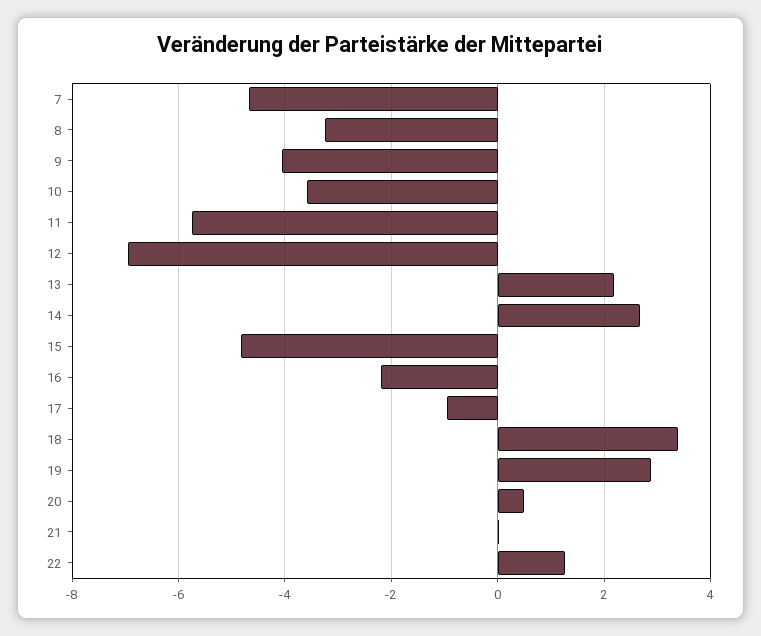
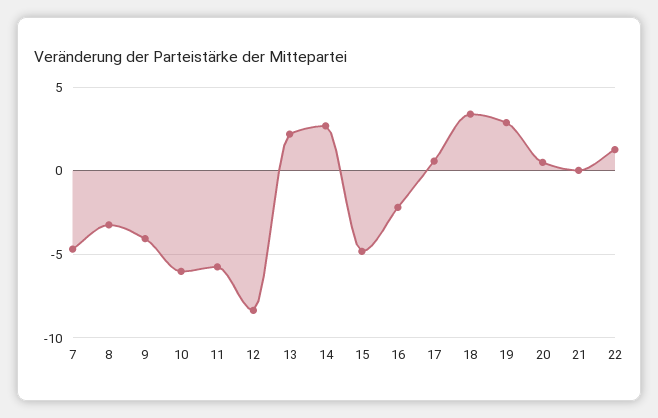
  {
    "7": -4.6,
    "8": -3.2,
    "9": -4,
-   "10": -3.6,
+   "10": -6,
    "11": -5.8,
-   "12": -7,
+   "12": -8.5,
    "13": 2.2,
    "14": 2.6,
    "15": -4.8,
    "16": -2.2,
-   "17": -1,
+   "17": 0.5,
    "18": 3.4,
    "19": 2.8,
    "20": 0.4,
    "21": 0,
    "22": 1.2
  }

